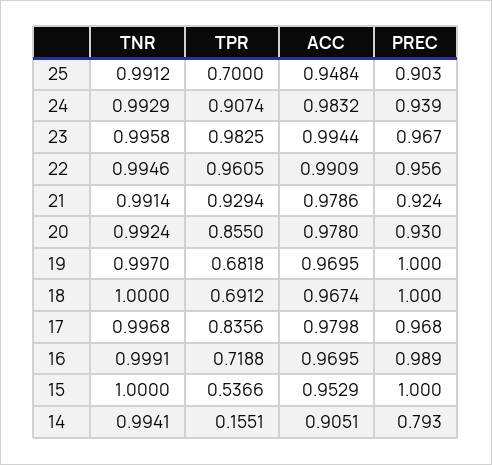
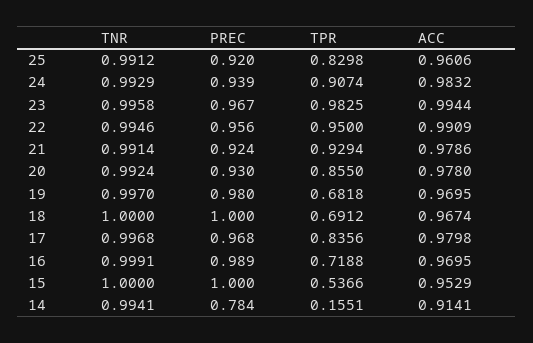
  {
    "TNR": {
      "25": 0.9912,
      "24": 0.9929,
      "23": 0.9958,
      "22": 0.9946,
      "21": 0.9914,
      "20": 0.9924,
      "19": 0.997,
      "18": 1,
      "17": 0.9968,
      "16": 0.9991,
      "15": 1,
      "14": 0.9941
    },
    "TPR": {
-     "25": 0.7,
+     "25": 0.8298,
      "24": 0.9074,
      "23": 0.9825,
-     "22": 0.9605,
+     "22": 0.95,
      "21": 0.9294,
      "20": 0.855,
      "19": 0.6818,
      "18": 0.6912,
      "17": 0.8356,
      "16": 0.7188,
      "15": 0.5366,
      "14": 0.1551
    },
    "ACC": {
-     "25": 0.9484,
+     "25": 0.9606,
      "24": 0.9832,
      "23": 0.9944,
      "22": 0.9909,
      "21": 0.9786,
      "20": 0.978,
      "19": 0.9695,
      "18": 0.9674,
      "17": 0.9798,
      "16": 0.9695,
      "15": 0.9529,
-     "14": 0.9051
+     "14": 0.9141
    },
    "PREC": {
-     "25": 0.903,
+     "25": 0.92,
      "24": 0.939,
      "23": 0.967,
      "22": 0.956,
      "21": 0.924,
      "20": 0.93,
-     "19": 1,
+     "19": 0.98,
      "18": 1,
      "17": 0.968,
      "16": 0.989,
      "15": 1,
-     "14": 0.793
+     "14": 0.784
    }
  }

